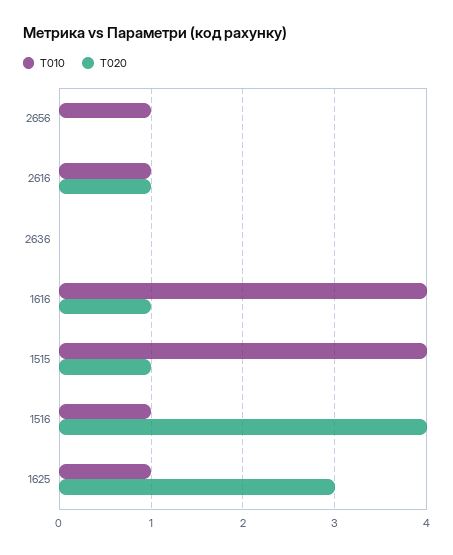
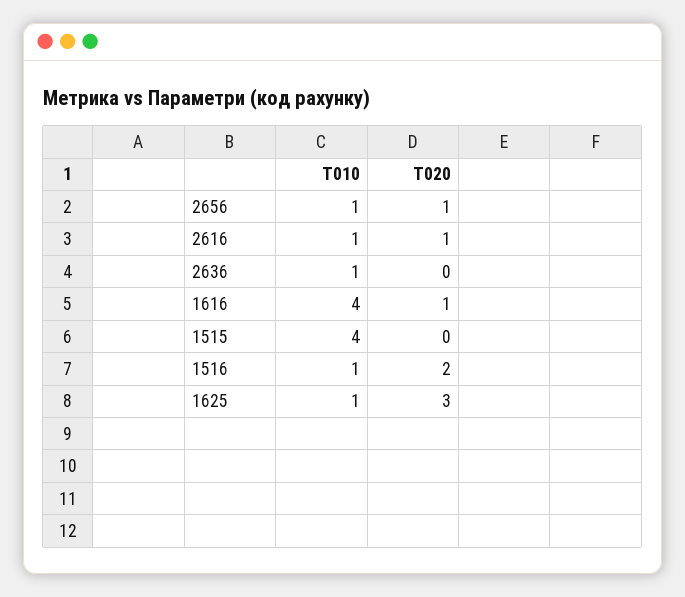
  {
    "T010": {
      "2656": 1,
      "2616": 1,
-     "2636": 0,
+     "2636": 1,
      "1616": 4,
      "1515": 4,
      "1516": 1,
      "1625": 1
    },
    "T020": {
-     "2656": 0,
+     "2656": 1,
      "2616": 1,
      "2636": 0,
      "1616": 1,
-     "1515": 1,
+     "1515": 0,
-     "1516": 4,
+     "1516": 2,
      "1625": 3
    }
  }

